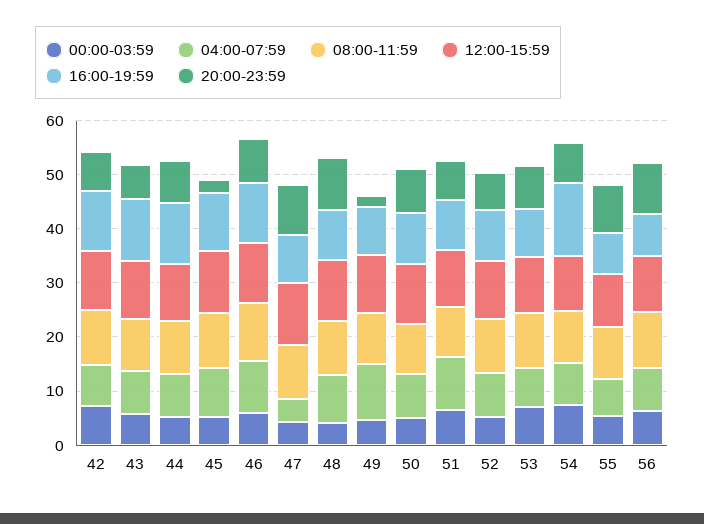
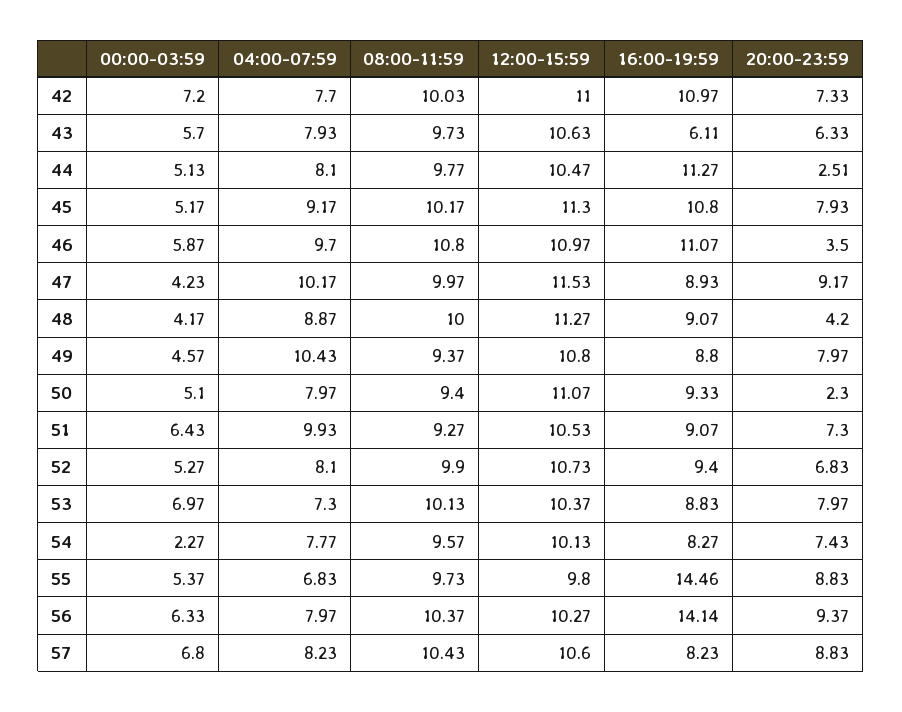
  {
    "00:00-03:59": {
      "42": 7.2,
      "43": 5.7,
      "44": 5.13,
      "45": 5.17,
      "46": 5.87,
      "47": 4.23,
      "48": 4.17,
      "49": 4.57,
      "50": 5.1,
      "51": 6.43,
      "52": 5.27,
      "53": 6.97,
-     "54": 8,
+     "54": 2.27,
      "55": 5.37,
-     "56": 6.33
+     "56": 6.33,
+     "57": 6.8
    },
    "04:00-07:59": {
      "42": 7.7,
      "43": 7.93,
      "44": 8.1,
      "45": 9.17,
      "46": 9.7,
-     "47": 4,
+     "47": 10.17,
      "48": 8.87,
      "49": 10.43,
      "50": 7.97,
      "51": 9.93,
      "52": 8.1,
      "53": 7.3,
      "54": 7.77,
      "55": 6.83,
-     "56": 7.97
+     "56": 7.97,
+     "57": 8.23
    },
    "08:00-11:59": {
      "42": 10.03,
      "43": 9.73,
      "44": 9.77,
      "45": 10.17,
      "46": 10.8,
      "47": 9.97,
      "48": 10,
      "49": 9.37,
      "50": 9.4,
      "51": 9.27,
      "52": 9.9,
      "53": 10.13,
      "54": 9.57,
      "55": 9.73,
-     "56": 10.37
+     "56": 10.37,
+     "57": 10.43
    },
    "12:00-15:59": {
      "42": 11,
      "43": 10.63,
      "44": 10.47,
      "45": 11.3,
      "46": 10.97,
      "47": 11.53,
      "48": 11.27,
      "49": 10.8,
      "50": 11.07,
      "51": 10.53,
      "52": 10.73,
      "53": 10.37,
      "54": 10.13,
      "55": 9.8,
-     "56": 10.27
+     "56": 10.27,
+     "57": 10.6
    },
    "16:00-19:59": {
      "42": 10.97,
-     "43": 12,
+     "43": 6.11,
      "44": 11.27,
      "45": 10.8,
      "46": 11.07,
      "47": 8.93,
      "48": 9.07,
      "49": 8.8,
      "50": 9.33,
      "51": 9.07,
      "52": 9.4,
      "53": 8.83,
-     "54": 14,
+     "54": 8.27,
-     "55": 8,
+     "55": 14.46,
-     "56": 8
+     "56": 14.14,
+     "57": 8.23
    },
    "20:00-23:59": {
      "42": 7.33,
      "43": 6.33,
-     "44": 8,
+     "44": 2.51,
-     "45": 2,
+     "45": 7.93,
-     "46": 8,
+     "46": 3.5,
      "47": 9.17,
-     "48": 10,
+     "48": 4.2,
-     "49": 2,
+     "49": 7.97,
-     "50": 8,
+     "50": 2.3,
      "51": 7.3,
      "52": 6.83,
      "53": 7.97,
      "54": 7.43,
      "55": 8.83,
-     "56": 9.37
+     "56": 9.37,
+     "57": 8.83
    }
  }

